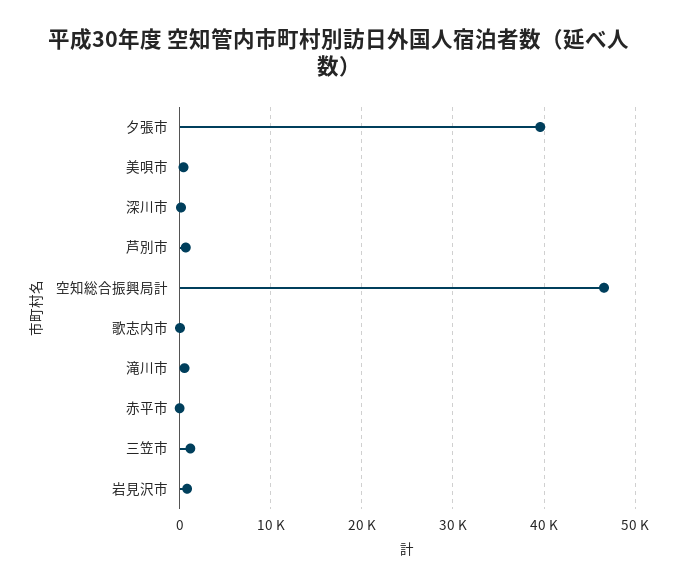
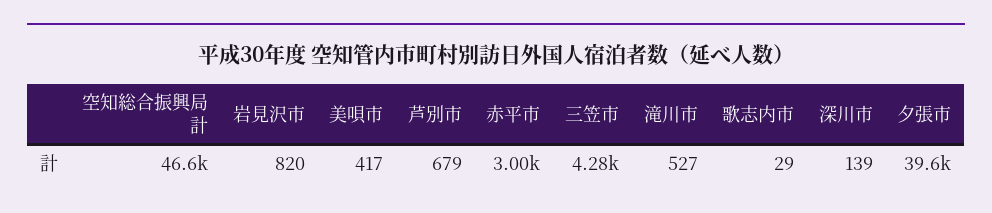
  {
    "夕張市": 39600,
    "美唄市": 417,
    "深川市": 139,
    "芦別市": 679,
    "空知総合振興局計": 46600,
    "歌志内市": 29,
    "滝川市": 527,
-   "赤平市": 0,
+   "赤平市": 3000,
-   "三笠市": 1000,
+   "三笠市": 4280,
    "岩見沢市": 820
  }

